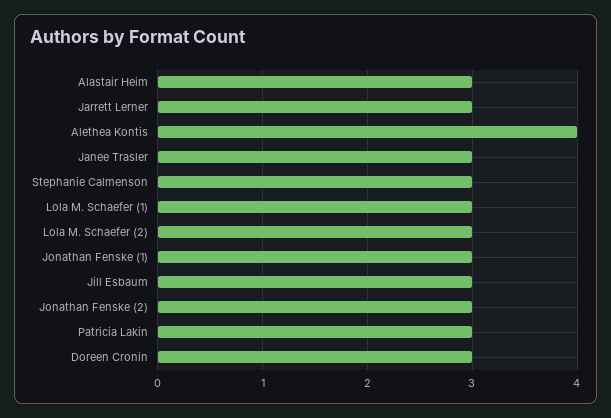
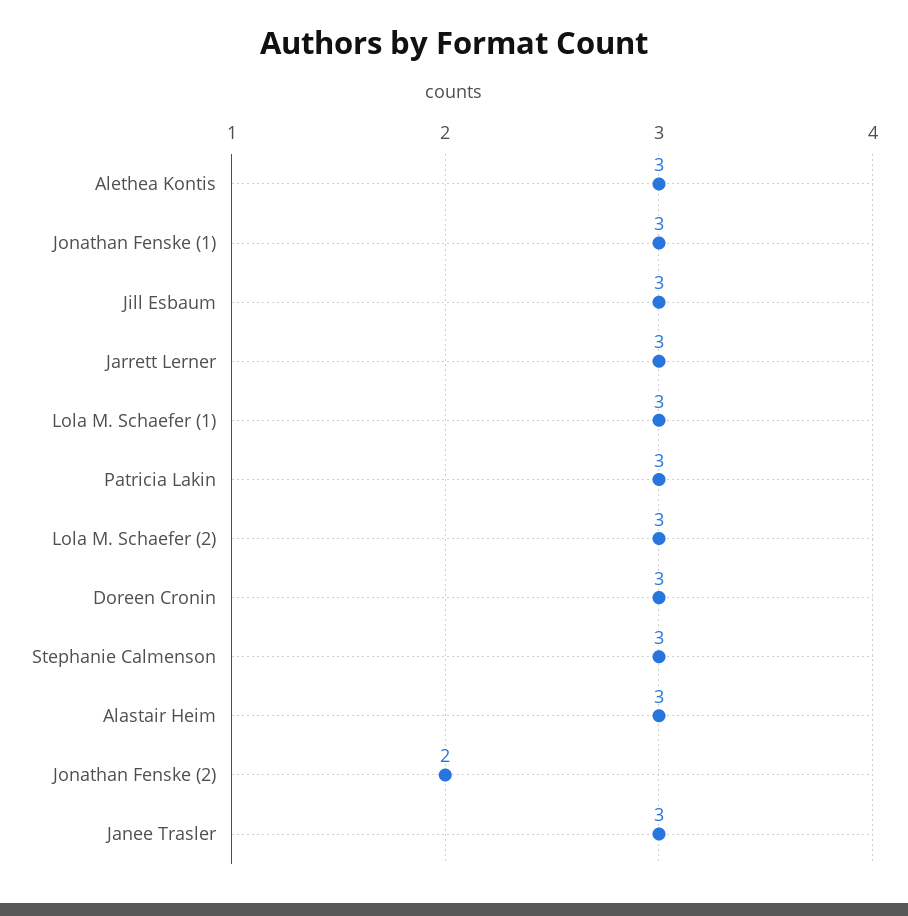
  {
    "Alastair Heim": 3,
    "Jarrett Lerner": 3,
-   "Alethea Kontis": 4,
+   "Alethea Kontis": 3,
    "Janee Trasler": 3,
    "Stephanie Calmenson": 3,
    "Lola M. Schaefer (1)": 3,
    "Lola M. Schaefer (2)": 3,
    "Jonathan Fenske (1)": 3,
    "Jill Esbaum": 3,
-   "Jonathan Fenske (2)": 3,
+   "Jonathan Fenske (2)": 2,
    "Patricia Lakin": 3,
    "Doreen Cronin": 3
  }

